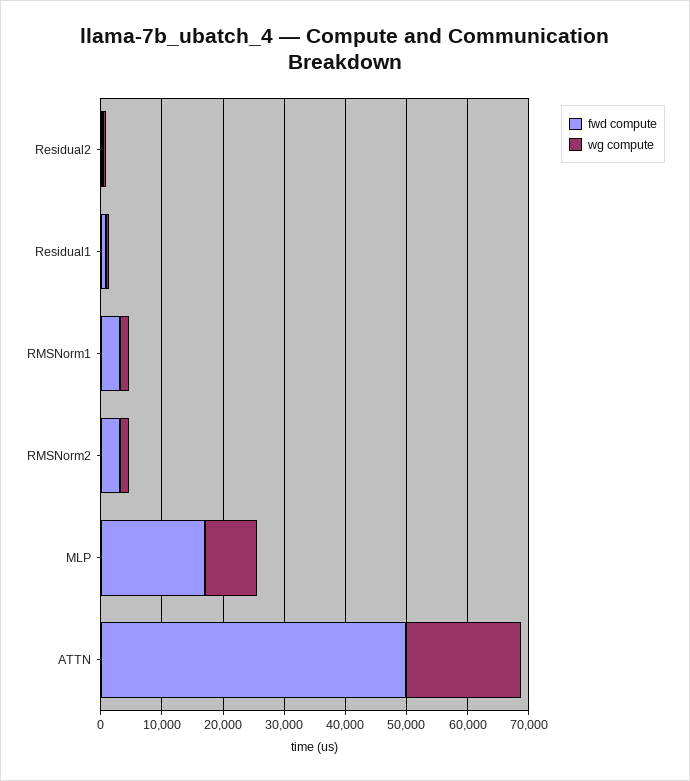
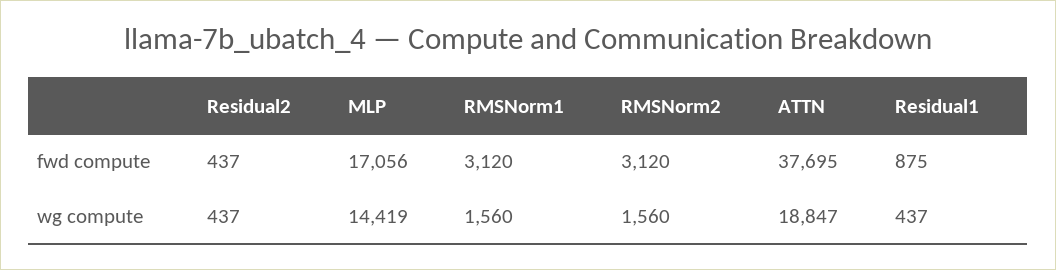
  {
    "fwd compute": {
      "Residual2": 437,
      "Residual1": 875,
      "RMSNorm1": 3120,
      "RMSNorm2": 3120,
      "MLP": 17056,
-     "ATTN": 50000
+     "ATTN": 37695
    },
    "wg compute": {
      "Residual2": 437,
      "Residual1": 437,
      "RMSNorm1": 1560,
      "RMSNorm2": 1560,
-     "MLP": 8000,
+     "MLP": 14419,
      "ATTN": 18847
    }
  }

